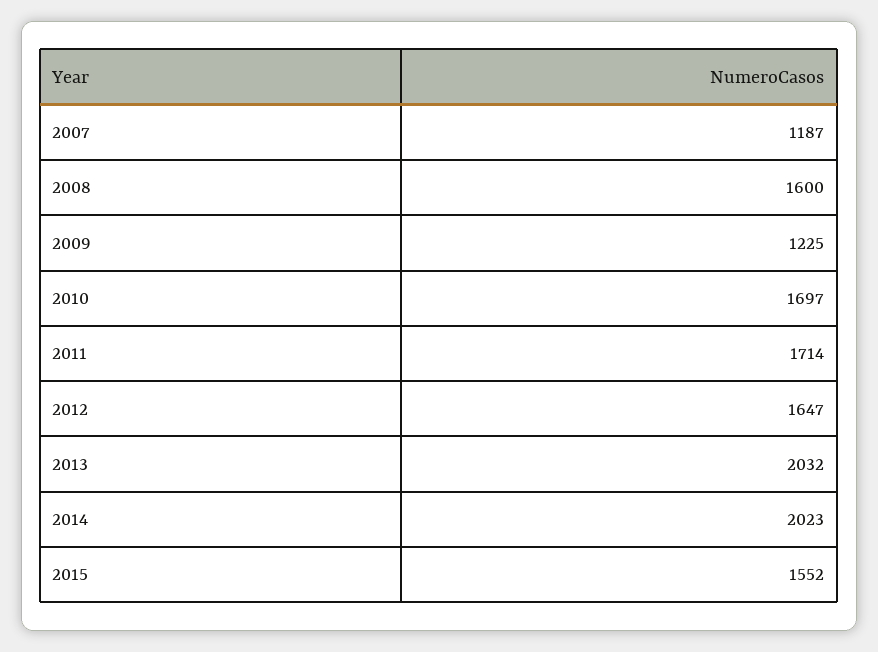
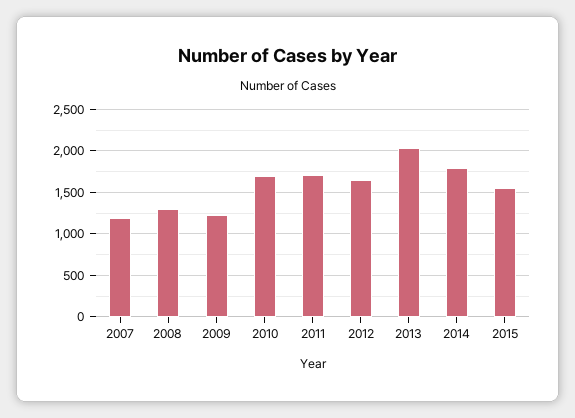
  {
    "2007": 1187,
-   "2008": 1600,
+   "2008": 1300,
    "2009": 1225,
    "2010": 1697,
    "2011": 1714,
    "2012": 1647,
    "2013": 2032,
-   "2014": 2023,
+   "2014": 1800,
    "2015": 1552
  }

